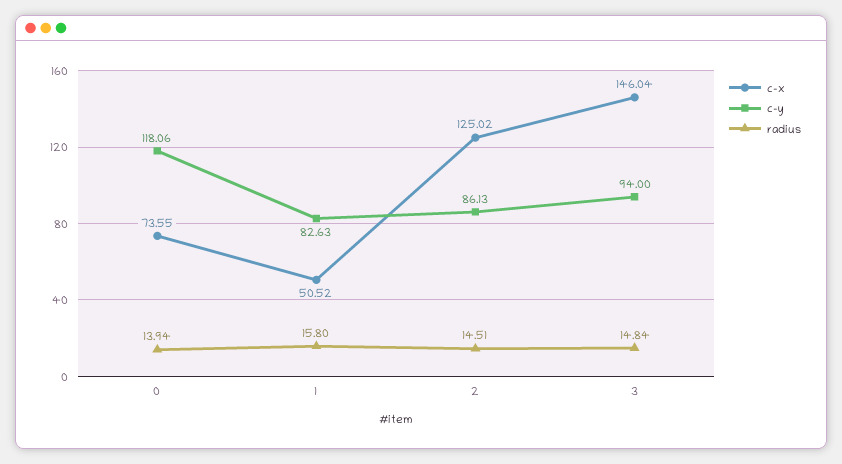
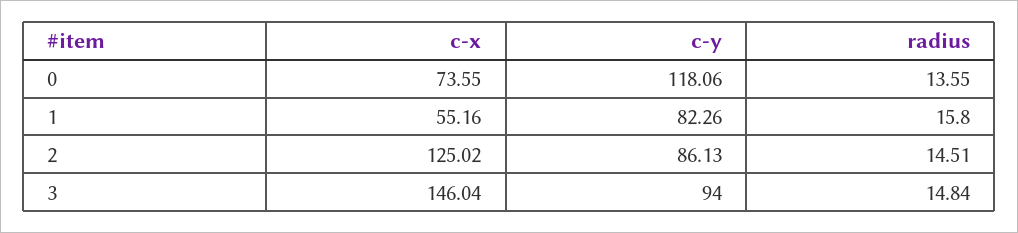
  {
    "c-x": {
      "0": 73.55,
-     "1": 50.52,
+     "1": 55.16,
      "2": 125.02,
      "3": 146.04
    },
    "c-y": {
      "0": 118.06,
-     "1": 82.63,
+     "1": 82.26,
      "2": 86.13,
      "3": 94
    },
    "radius": {
-     "0": 13.94,
+     "0": 13.55,
      "1": 15.8,
      "2": 14.51,
      "3": 14.84
    }
  }

